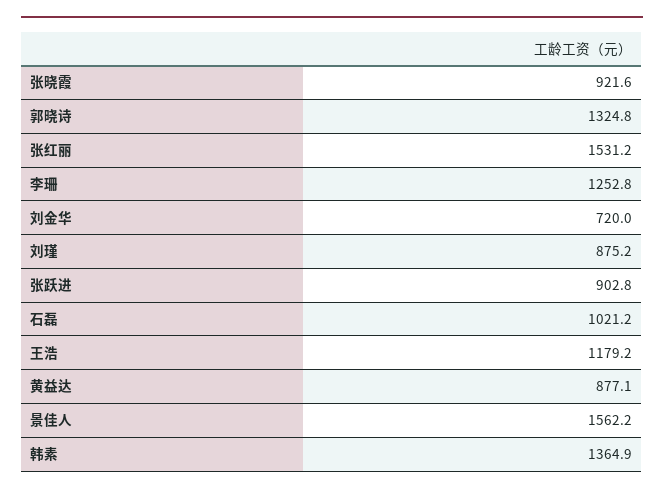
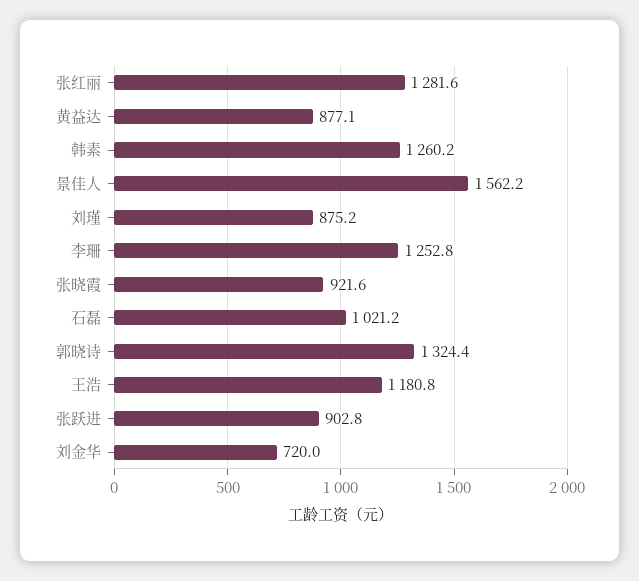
  {
    "张晓霞": 921.6,
-   "郭晓诗": 1324.8,
+   "郭晓诗": 1324.4,
-   "张红丽": 1531.2,
+   "张红丽": 1281.6,
    "李珊": 1252.8,
    "刘金华": 720,
    "刘瑾": 875.2,
    "张跃进": 902.8,
    "石磊": 1021.2,
-   "王浩": 1179.2,
+   "王浩": 1180.8,
    "黄益达": 877.1,
    "景佳人": 1562.2,
-   "韩素": 1364.9
+   "韩素": 1260.2
  }

